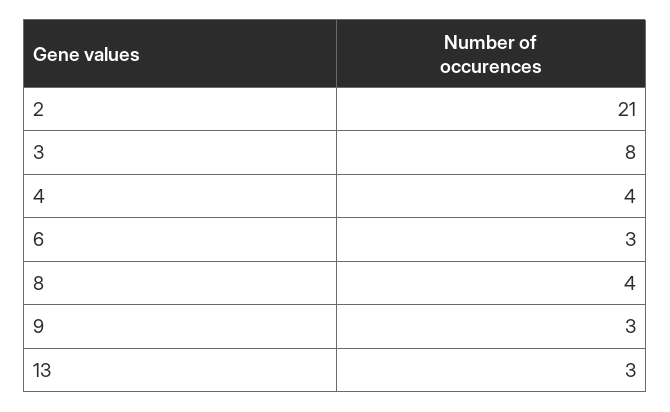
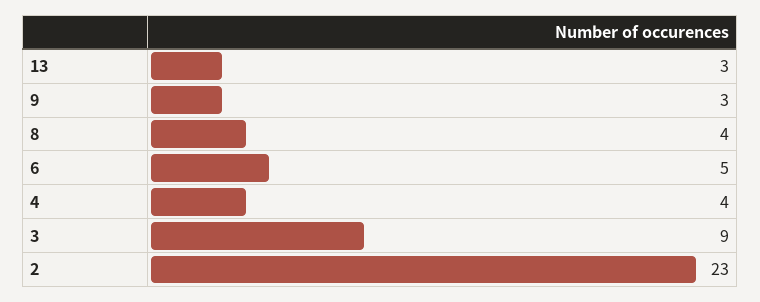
  {
-   "2": 21,
+   "2": 23,
-   "3": 8,
+   "3": 9,
    "4": 4,
-   "6": 3,
+   "6": 5,
    "8": 4,
    "9": 3,
    "13": 3
  }

